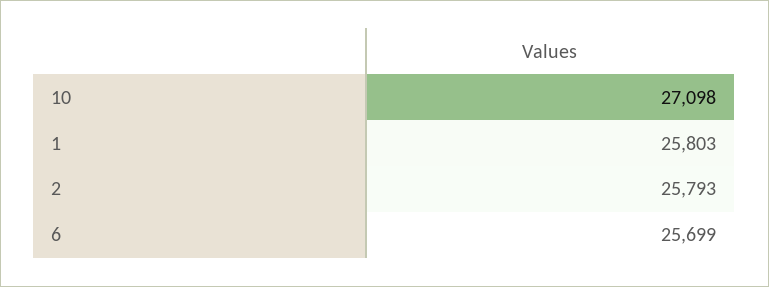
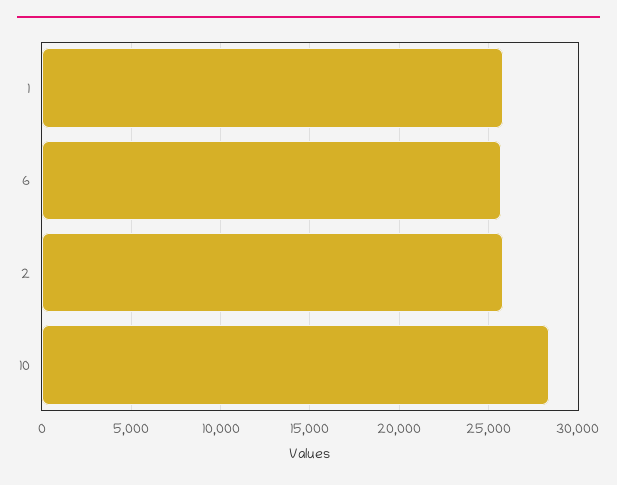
  {
-   "10": 27098,
+   "10": 28500,
    "1": 25803,
    "2": 25793,
    "6": 25699
  }

